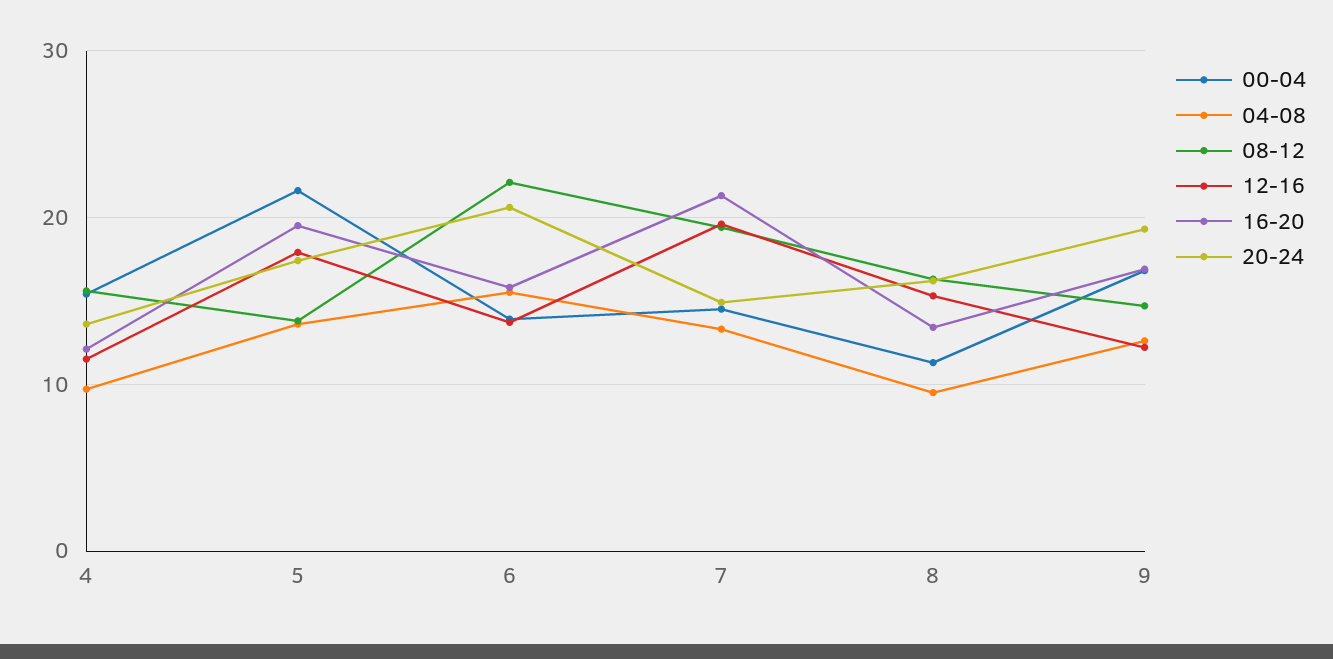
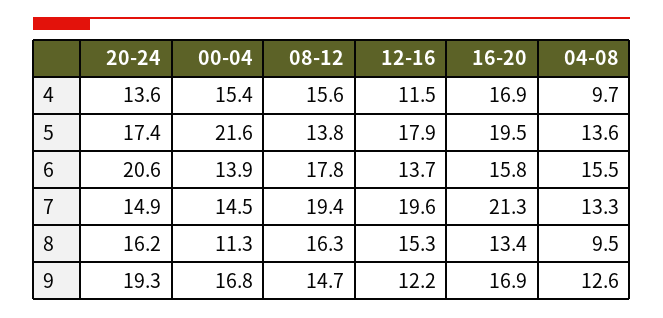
  {
    "00-04": {
      "4": 15.4,
      "5": 21.6,
      "6": 13.9,
      "7": 14.5,
      "8": 11.3,
      "9": 16.8
    },
    "04-08": {
      "4": 9.7,
      "5": 13.6,
      "6": 15.5,
      "7": 13.3,
      "8": 9.5,
      "9": 12.6
    },
    "08-12": {
      "4": 15.6,
      "5": 13.8,
-     "6": 22,
+     "6": 17.8,
      "7": 19.4,
      "8": 16.3,
      "9": 14.7
    },
    "12-16": {
      "4": 11.5,
      "5": 17.9,
      "6": 13.7,
      "7": 19.6,
      "8": 15.3,
      "9": 12.2
    },
    "16-20": {
-     "4": 12,
+     "4": 16.9,
      "5": 19.5,
      "6": 15.8,
      "7": 21.3,
      "8": 13.4,
      "9": 16.9
    },
    "20-24": {
      "4": 13.6,
      "5": 17.4,
      "6": 20.6,
      "7": 14.9,
      "8": 16.2,
      "9": 19.3
    }
  }

